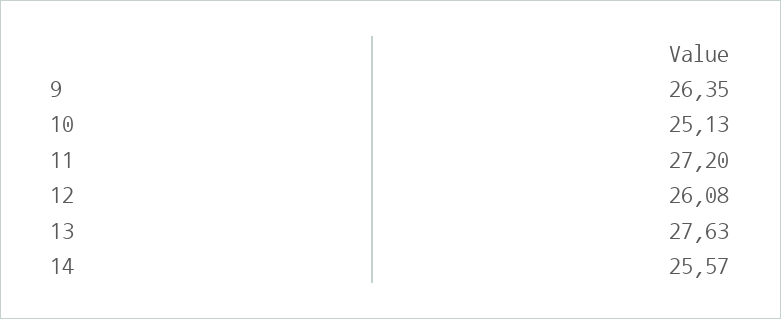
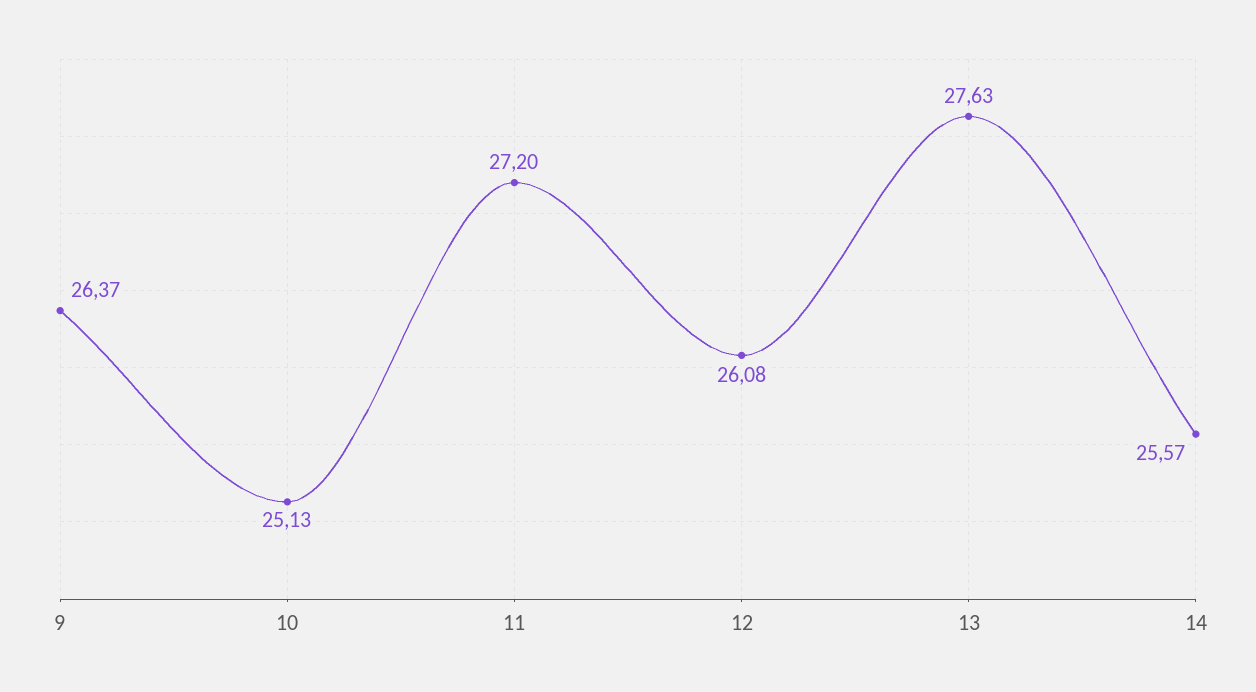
  {
-   "9": 26.35,
+   "9": 26.37,
    "10": 25.13,
    "11": 27.2,
    "12": 26.08,
    "13": 27.63,
    "14": 25.57
  }

